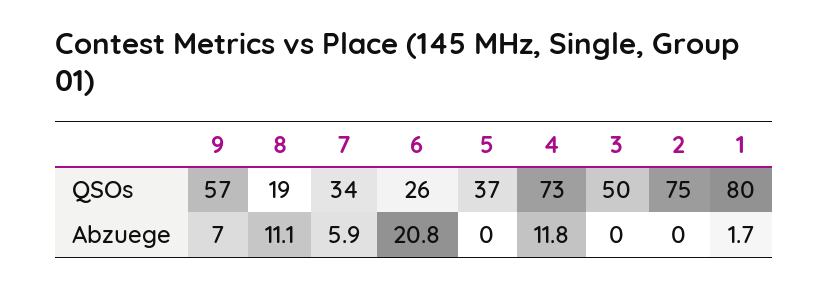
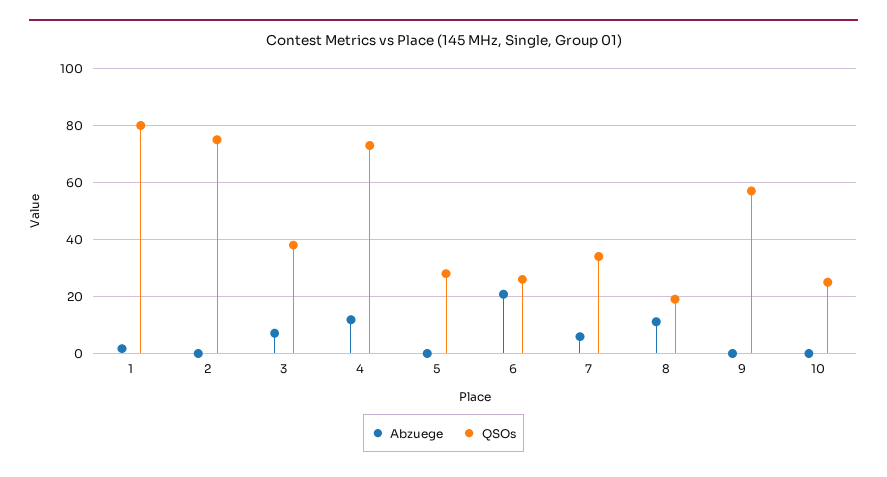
  {
    "QSOs": {
      "9": 57,
      "8": 19,
      "7": 34,
      "6": 26,
-     "5": 37,
+     "5": 27.5,
      "4": 73,
-     "3": 50,
+     "3": 37.5,
      "2": 75,
-     "1": 80
+     "1": 80,
+     "10": 25
    },
    "Abzuege": {
-     "9": 7,
+     "9": 0,
      "8": 11.1,
      "7": 5.9,
      "6": 20.8,
      "5": 0,
      "4": 11.8,
-     "3": 0,
+     "3": 7.5,
      "2": 0,
-     "1": 1.7
+     "1": 1.7,
+     "10": 0
    }
  }

